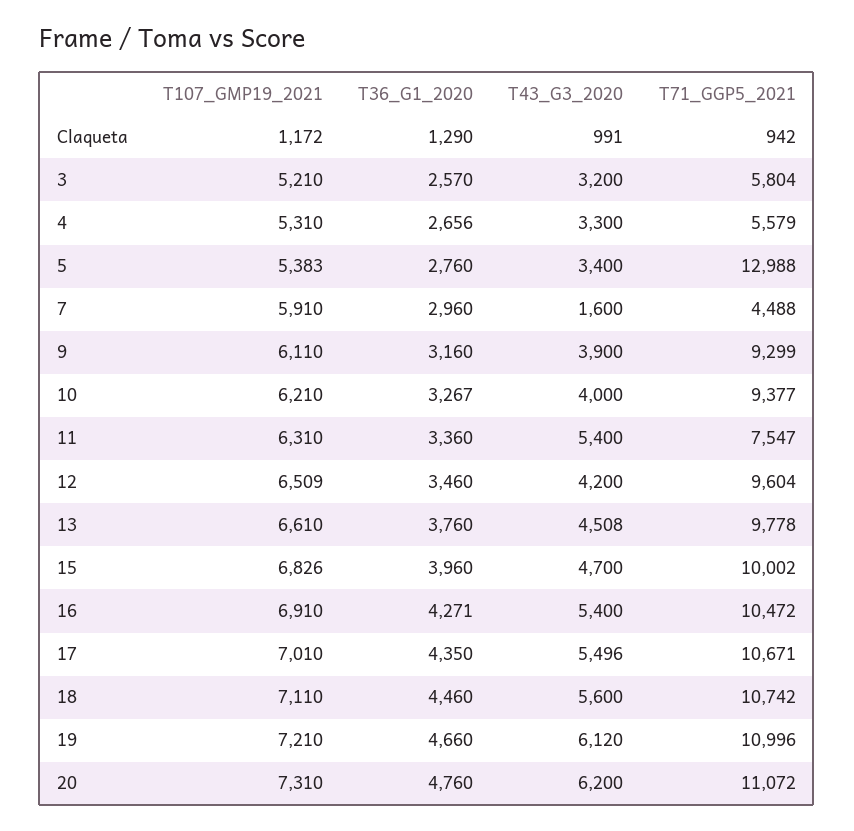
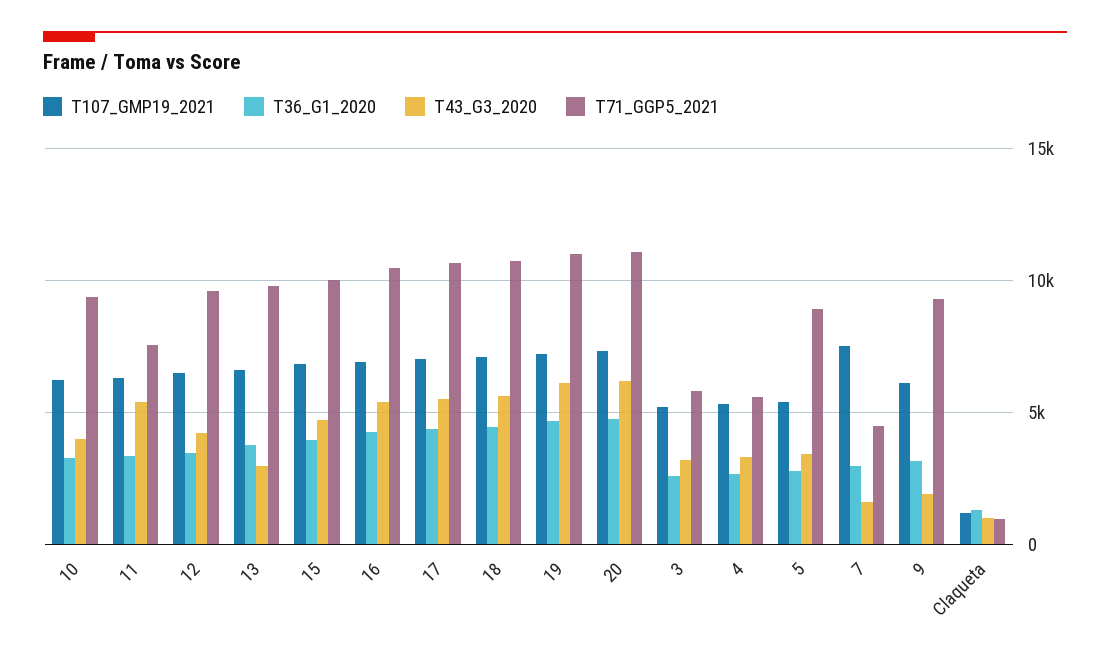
  {
    "T107_GMP19_2021": {
      "Claqueta": 1172,
      "3": 5210,
      "4": 5310,
      "5": 5383,
-     "7": 5910,
+     "7": 7500,
      "9": 6110,
      "10": 6210,
      "11": 6310,
      "12": 6509,
      "13": 6610,
      "15": 6826,
      "16": 6910,
      "17": 7010,
      "18": 7110,
      "19": 7210,
      "20": 7310
    },
    "T36_G1_2020": {
      "Claqueta": 1290,
      "3": 2570,
      "4": 2656,
      "5": 2760,
      "7": 2960,
      "9": 3160,
      "10": 3267,
      "11": 3360,
      "12": 3460,
      "13": 3760,
      "15": 3960,
      "16": 4271,
      "17": 4350,
      "18": 4460,
      "19": 4660,
      "20": 4760
    },
    "T43_G3_2020": {
      "Claqueta": 991,
      "3": 3200,
      "4": 3300,
      "5": 3400,
      "7": 1600,
-     "9": 3900,
+     "9": 2000,
      "10": 4000,
      "11": 5400,
      "12": 4200,
-     "13": 4508,
+     "13": 3000,
      "15": 4700,
      "16": 5400,
      "17": 5496,
      "18": 5600,
      "19": 6120,
      "20": 6200
    },
    "T71_GGP5_2021": {
      "Claqueta": 942,
      "3": 5804,
      "4": 5579,
-     "5": 12988,
+     "5": 9000,
      "7": 4488,
      "9": 9299,
      "10": 9377,
      "11": 7547,
      "12": 9604,
      "13": 9778,
      "15": 10002,
      "16": 10472,
      "17": 10671,
      "18": 10742,
      "19": 10996,
      "20": 11072
    }
  }

